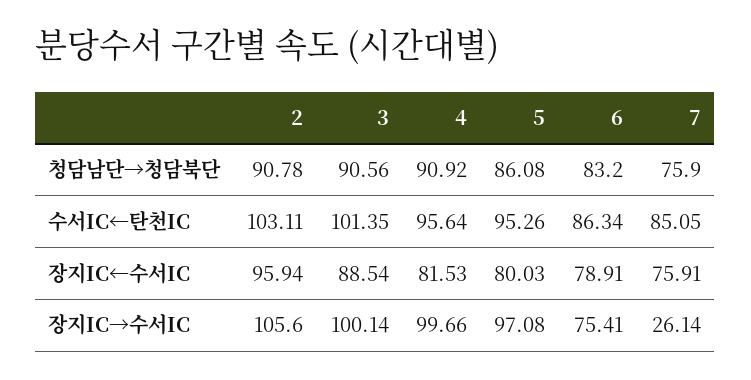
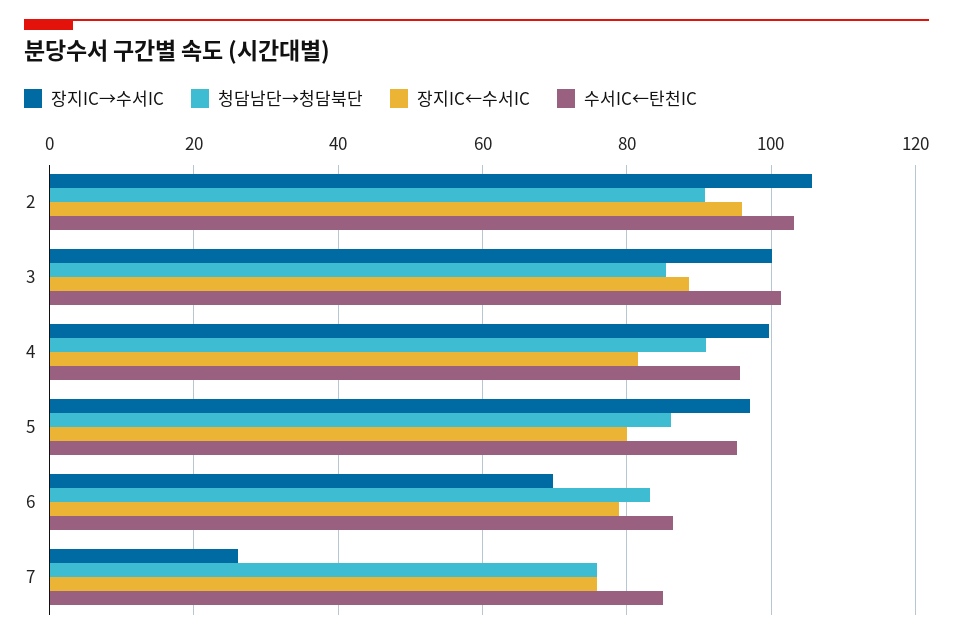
  {
    "청담남단→청담북단": {
      "2": 90.78,
-     "3": 90.56,
+     "3": 86,
      "4": 90.92,
      "5": 86.08,
      "6": 83.2,
      "7": 75.9
    },
    "수서IC←탄천IC": {
      "2": 103.11,
      "3": 101.35,
      "4": 95.64,
      "5": 95.26,
      "6": 86.34,
      "7": 85.05
    },
    "장지IC←수서IC": {
      "2": 95.94,
      "3": 88.54,
      "4": 81.53,
      "5": 80.03,
      "6": 78.91,
      "7": 75.91
    },
    "장지IC→수서IC": {
      "2": 105.6,
      "3": 100.14,
      "4": 99.66,
      "5": 97.08,
-     "6": 75.41,
+     "6": 70,
      "7": 26.14
    }
  }

